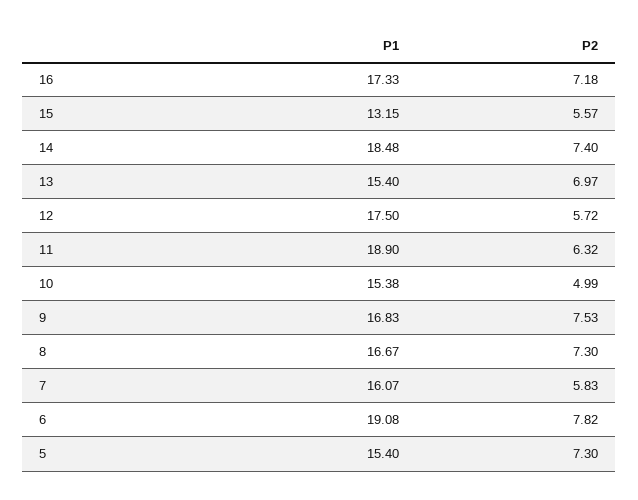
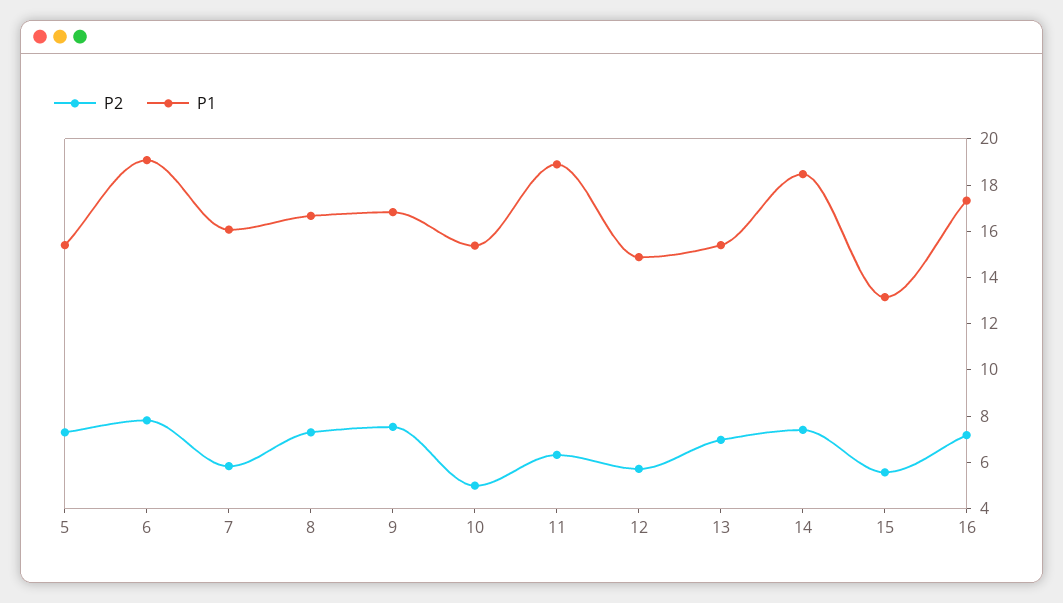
  {
    "P1": {
      "16": 17.33,
      "15": 13.15,
      "14": 18.48,
      "13": 15.4,
-     "12": 17.5,
+     "12": 15,
      "11": 18.9,
      "10": 15.38,
      "9": 16.83,
      "8": 16.67,
      "7": 16.07,
      "6": 19.08,
      "5": 15.4
    },
    "P2": {
      "16": 7.18,
      "15": 5.57,
      "14": 7.4,
      "13": 6.97,
      "12": 5.72,
      "11": 6.32,
      "10": 4.99,
      "9": 7.53,
      "8": 7.3,
      "7": 5.83,
      "6": 7.82,
      "5": 7.3
    }
  }

